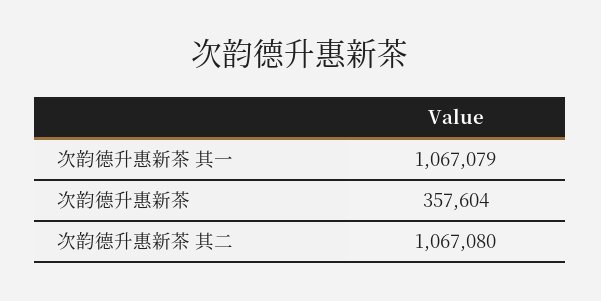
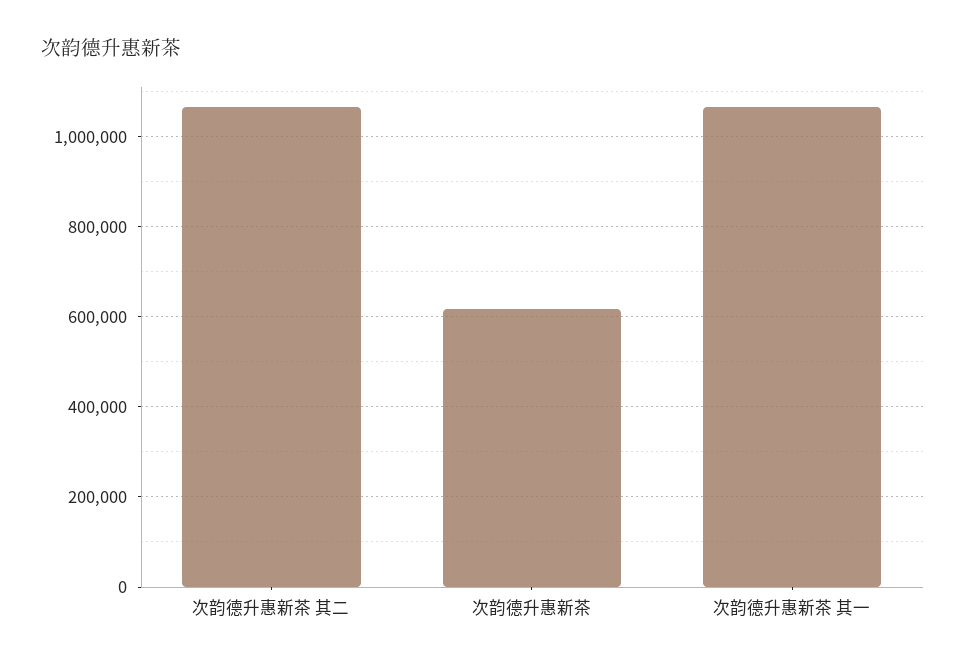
  {
    "次韵德升惠新茶 其一": 1067079,
-   "次韵德升惠新茶": 357604,
+   "次韵德升惠新茶": 620000,
    "次韵德升惠新茶 其二": 1067080
  }

